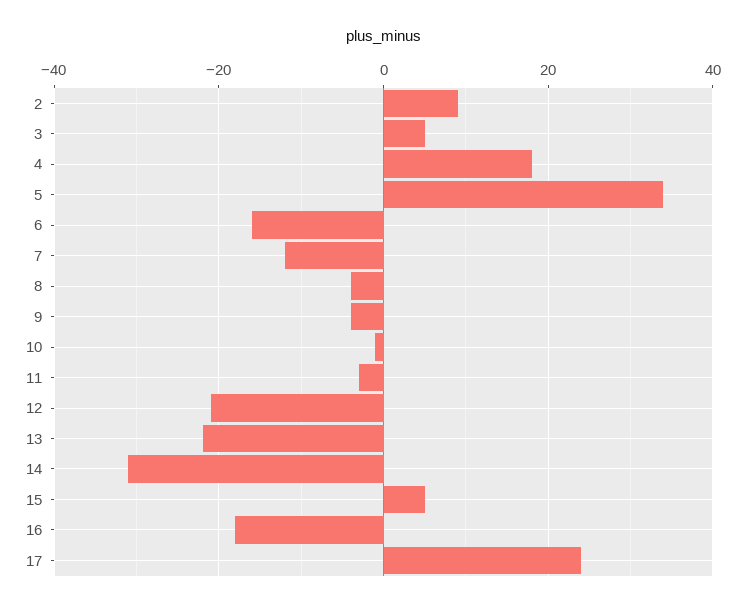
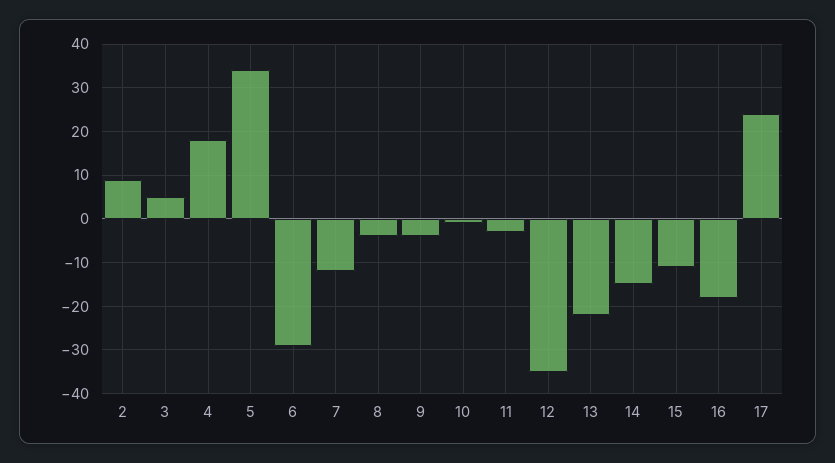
  {
    "2": 10,
    "3": 5,
    "4": 20,
    "5": 35,
-   "6": -15,
+   "6": -30,
    "7": -10,
    "8": -5,
    "9": -5,
    "10": 0,
    "11": -5,
-   "12": -20,
+   "12": -35,
    "13": -20,
-   "14": -30,
+   "14": -15,
-   "15": 5,
+   "15": -10,
    "16": -20,
    "17": 25
  }

